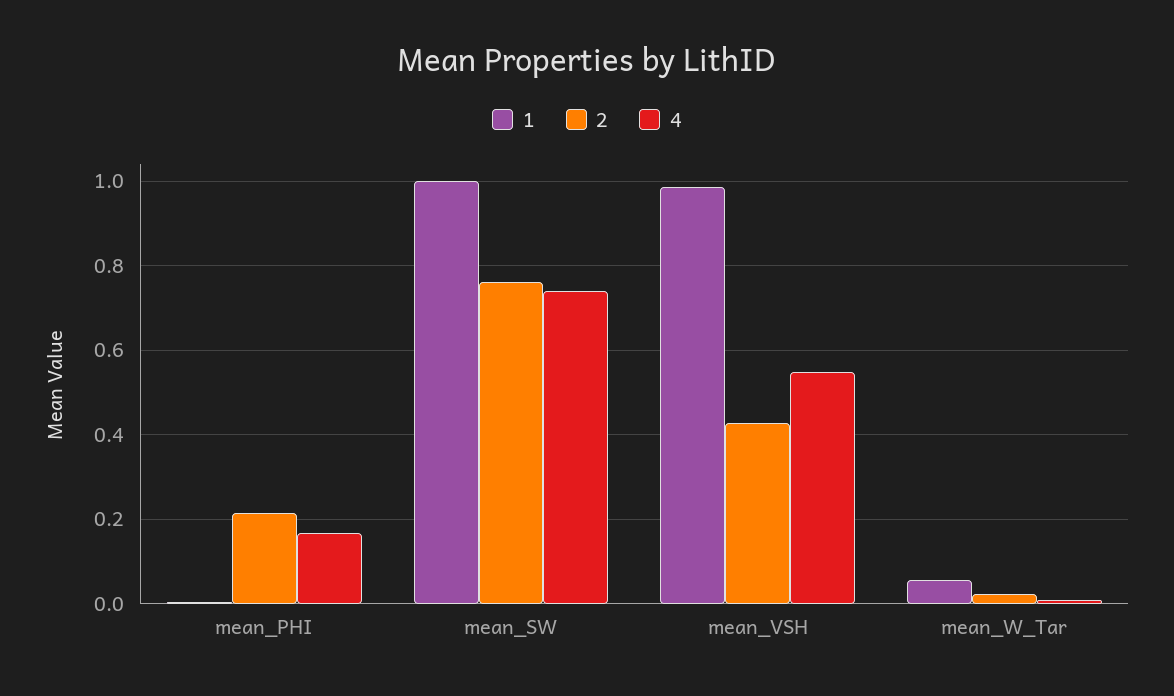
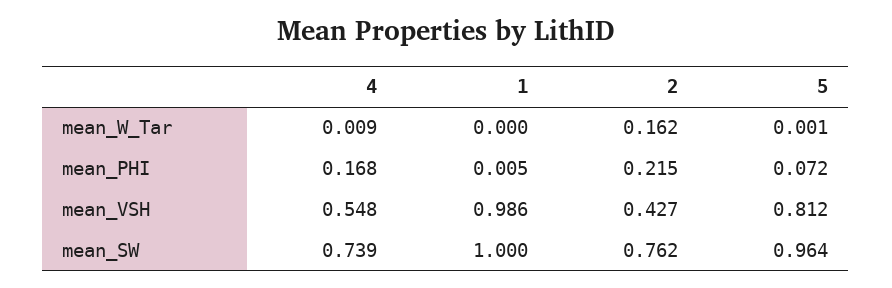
  {
    "1": {
      "mean_PHI": 0.005,
      "mean_SW": 1,
      "mean_VSH": 0.986,
-     "mean_W_Tar": 0.06
+     "mean_W_Tar": 0
    },
    "2": {
      "mean_PHI": 0.215,
      "mean_SW": 0.762,
      "mean_VSH": 0.427,
-     "mean_W_Tar": 0.02
+     "mean_W_Tar": 0.162
    },
    "4": {
      "mean_PHI": 0.168,
      "mean_SW": 0.739,
      "mean_VSH": 0.548,
      "mean_W_Tar": 0.009
-   }
+   },
+   "5": {
+     "mean_W_Tar": 0.001,
+     "mean_PHI": 0.072,
+     "mean_VSH": 0.812,
+     "mean_SW": 0.964
+   }
  }

